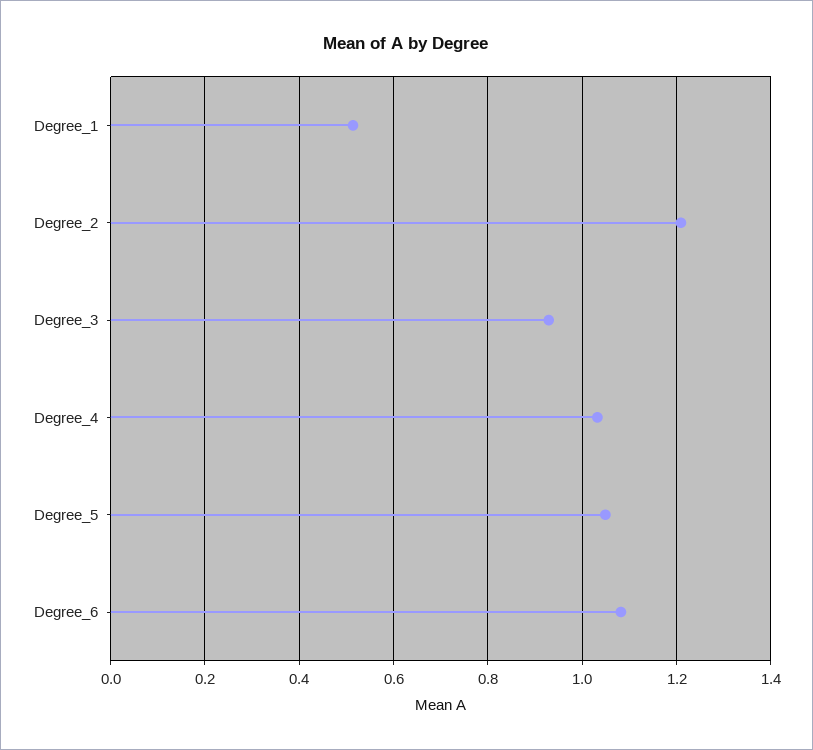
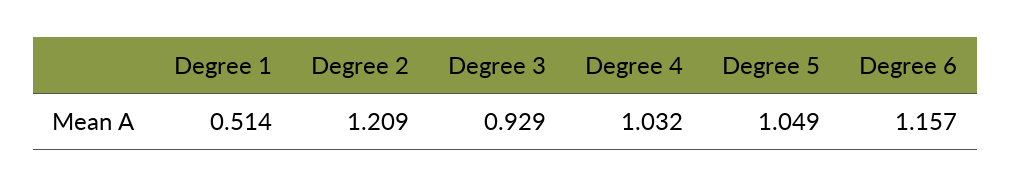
  {
    "Degree_1": 0.514,
    "Degree_2": 1.209,
    "Degree_3": 0.929,
    "Degree_4": 1.032,
    "Degree_5": 1.049,
-   "Degree_6": 1.08
+   "Degree_6": 1.157
  }

